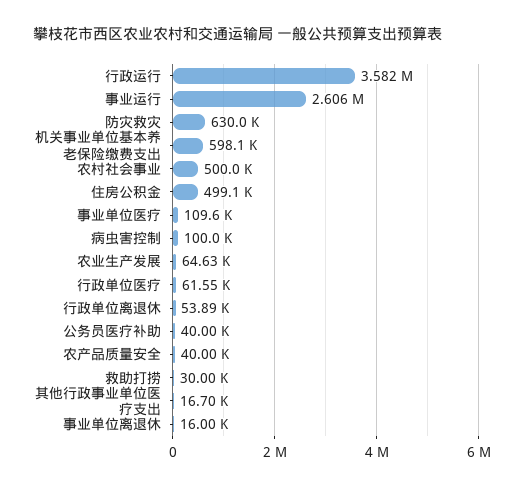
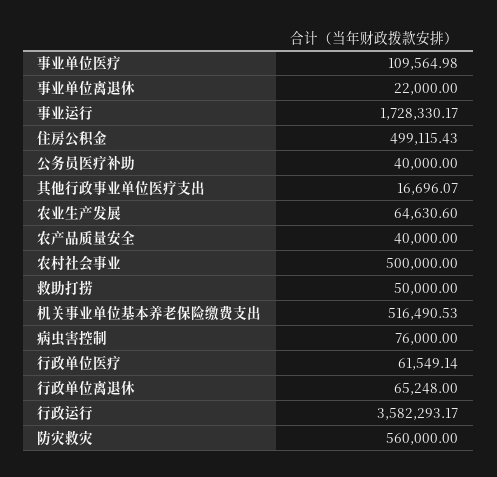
  {
    "行政运行": 3582293.17,
-   "事业运行": 2606000,
+   "事业运行": 1728330.17,
-   "防灾救灾": 630000,
+   "防灾救灾": 560000,
-   "机关事业单位基本养老保险缴费支出": 598100,
+   "机关事业单位基本养老保险缴费支出": 516490.53,
    "农村社会事业": 500000,
    "住房公积金": 499115.43,
    "事业单位医疗": 109564.98,
-   "病虫害控制": 100000,
+   "病虫害控制": 76000,
    "农业生产发展": 64630.6,
    "行政单位医疗": 61549.14,
-   "行政单位离退休": 53890,
+   "行政单位离退休": 65248,
    "公务员医疗补助": 40000,
    "农产品质量安全": 40000,
-   "救助打捞": 30000,
+   "救助打捞": 50000,
    "其他行政事业单位医疗支出": 16696.07,
-   "事业单位离退休": 16000
+   "事业单位离退休": 22000
  }

